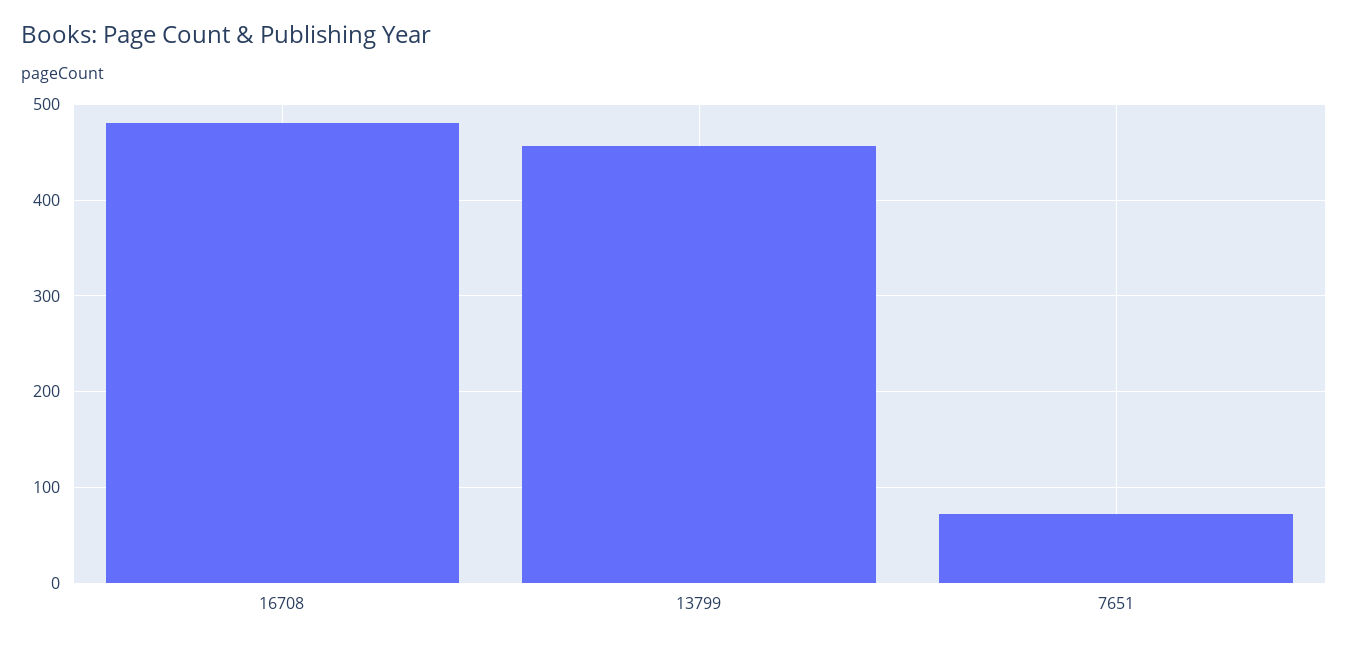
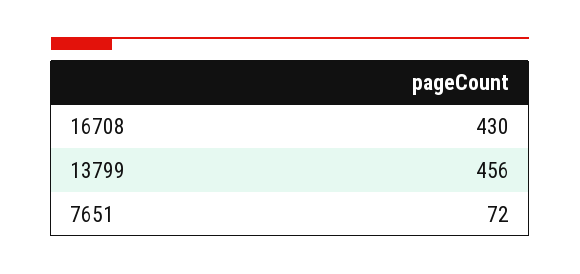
  {
-   "16708": 480,
+   "16708": 430,
    "13799": 456,
    "7651": 72
  }

